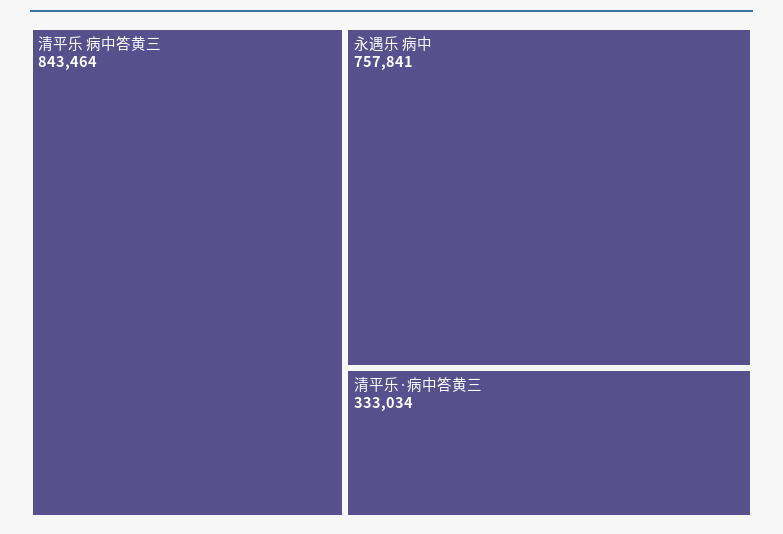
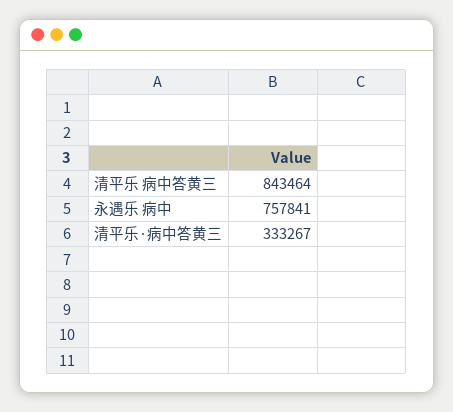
  {
    "清平乐 病中答黄三": 843464,
    "永遇乐 病中": 757841,
-   "清平乐·病中答黄三": 333034
+   "清平乐·病中答黄三": 333267
  }

